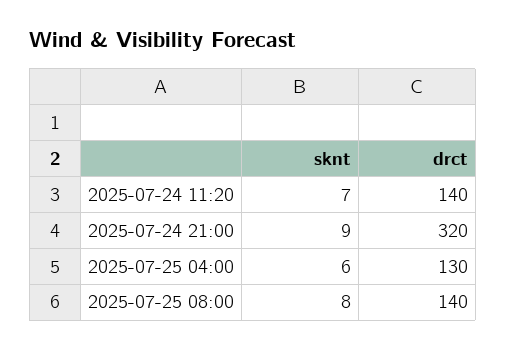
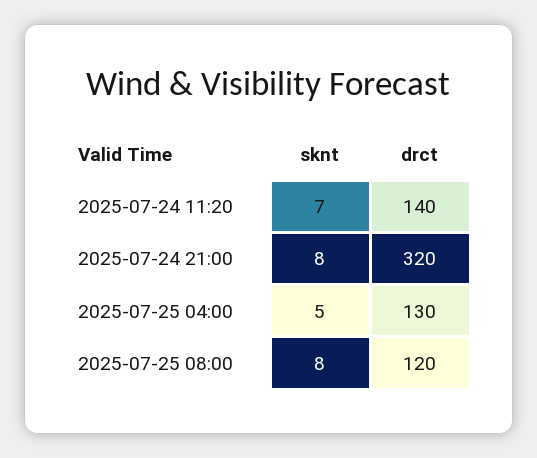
  {
    "sknt": {
      "2025-07-24 11:20": 7,
-     "2025-07-24 21:00": 9,
+     "2025-07-24 21:00": 8,
-     "2025-07-25 04:00": 6,
+     "2025-07-25 04:00": 5,
      "2025-07-25 08:00": 8
    },
    "drct": {
      "2025-07-24 11:20": 140,
      "2025-07-24 21:00": 320,
      "2025-07-25 04:00": 130,
-     "2025-07-25 08:00": 140
+     "2025-07-25 08:00": 120
    }
  }

